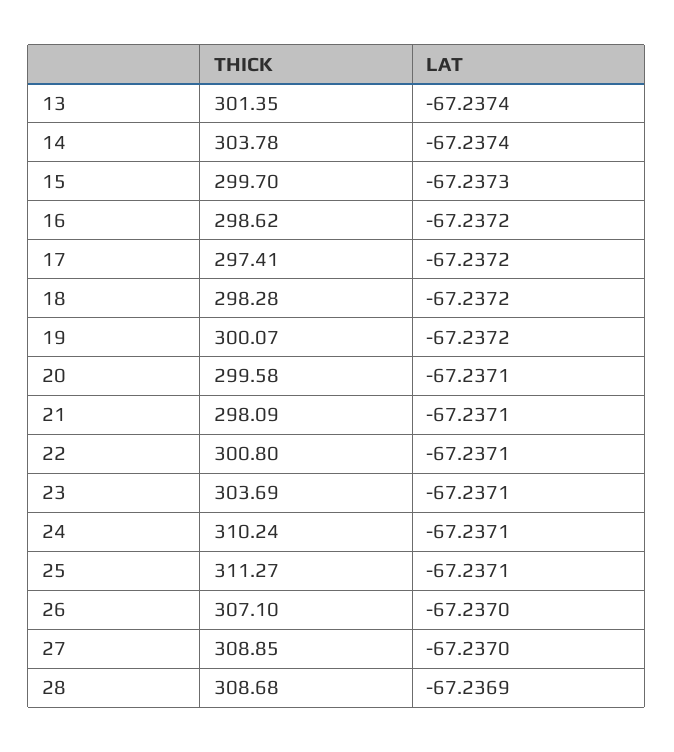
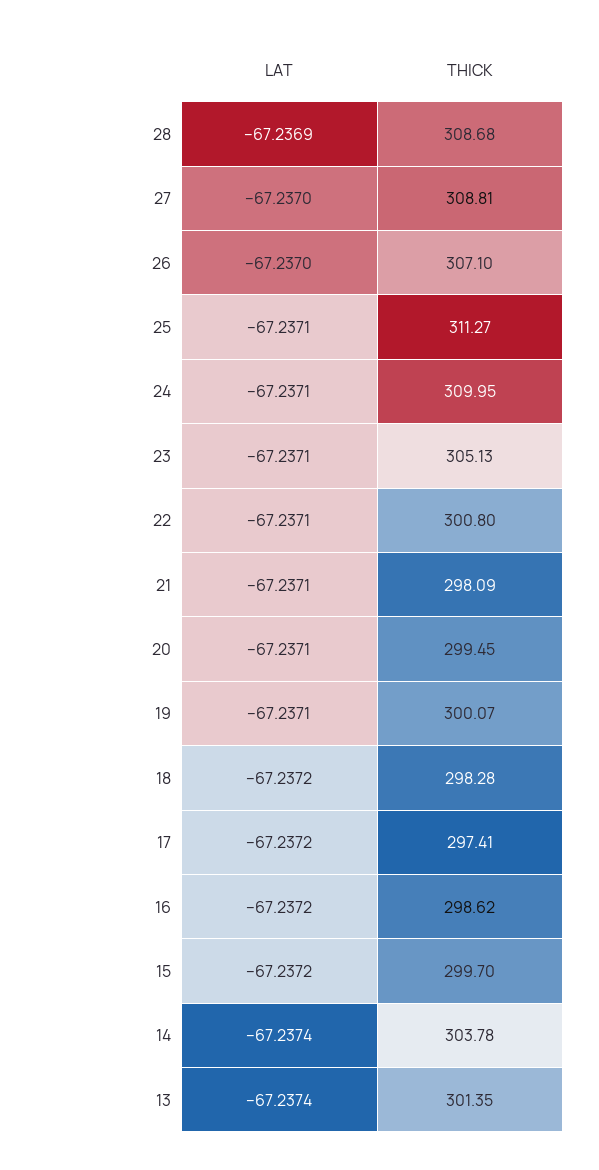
  {
    "THICK": {
      "13": 301.35,
      "14": 303.78,
      "15": 299.7,
      "16": 298.62,
      "17": 297.41,
      "18": 298.28,
      "19": 300.07,
-     "20": 299.58,
+     "20": 299.45,
      "21": 298.09,
      "22": 300.8,
-     "23": 303.69,
+     "23": 305.13,
-     "24": 310.24,
+     "24": 309.95,
      "25": 311.27,
      "26": 307.1,
-     "27": 308.85,
+     "27": 308.81,
      "28": 308.68
    },
    "LAT": {
      "13": -67.2374,
      "14": -67.2374,
-     "15": -67.2373,
+     "15": -67.2372,
      "16": -67.2372,
      "17": -67.2372,
      "18": -67.2372,
-     "19": -67.2372,
+     "19": -67.2371,
      "20": -67.2371,
      "21": -67.2371,
      "22": -67.2371,
      "23": -67.2371,
      "24": -67.2371,
      "25": -67.2371,
      "26": -67.237,
      "27": -67.237,
      "28": -67.2369
    }
  }

